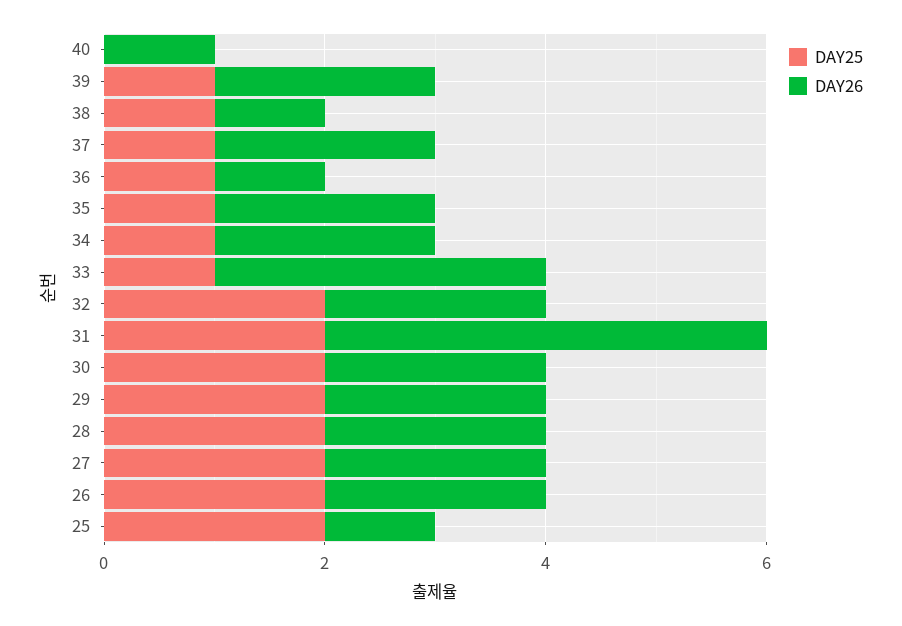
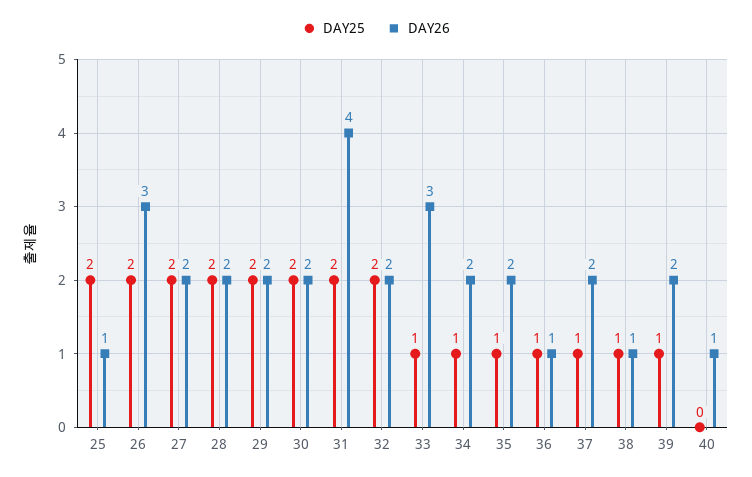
  {
    "DAY25": {
      "40": 0,
      "39": 1,
      "38": 1,
      "37": 1,
      "36": 1,
      "35": 1,
      "34": 1,
      "33": 1,
      "32": 2,
      "31": 2,
      "30": 2,
      "29": 2,
      "28": 2,
      "27": 2,
      "26": 2,
      "25": 2
    },
    "DAY26": {
      "40": 1,
      "39": 2,
      "38": 1,
      "37": 2,
      "36": 1,
      "35": 2,
      "34": 2,
      "33": 3,
      "32": 2,
      "31": 4,
      "30": 2,
      "29": 2,
      "28": 2,
      "27": 2,
-     "26": 2,
+     "26": 3,
      "25": 1
    }
  }

